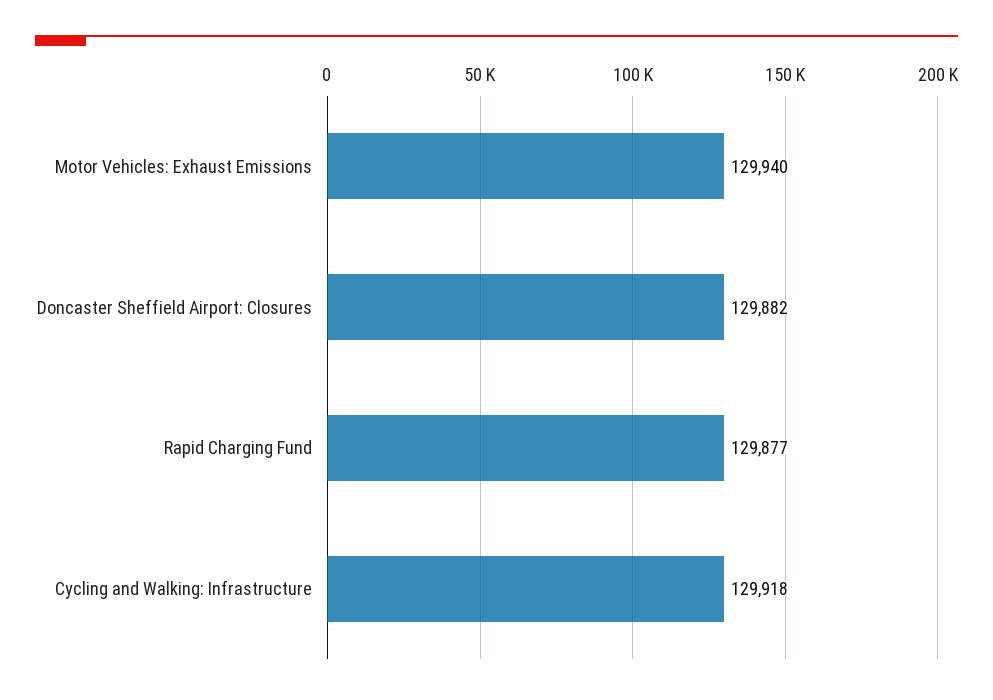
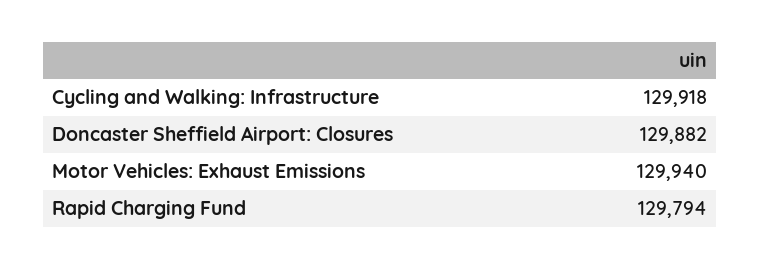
  {
    "Motor Vehicles: Exhaust Emissions": 129940,
    "Doncaster Sheffield Airport: Closures": 129882,
-   "Rapid Charging Fund": 129877,
+   "Rapid Charging Fund": 129794,
    "Cycling and Walking: Infrastructure": 129918
  }

